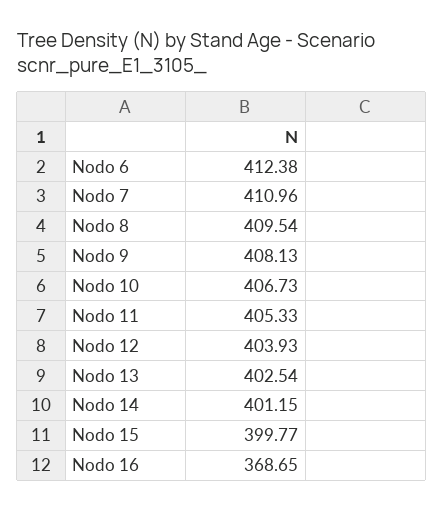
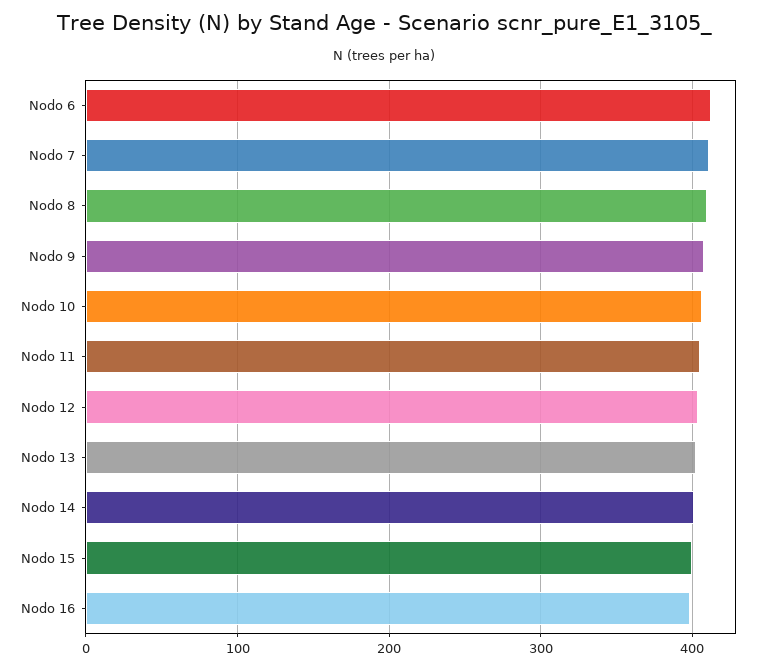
  {
    "Nodo 6": 412.38,
    "Nodo 7": 410.96,
    "Nodo 8": 409.54,
    "Nodo 9": 408.13,
    "Nodo 10": 406.73,
    "Nodo 11": 405.33,
    "Nodo 12": 403.93,
    "Nodo 13": 402.54,
    "Nodo 14": 401.15,
    "Nodo 15": 399.77,
-   "Nodo 16": 368.65
+   "Nodo 16": 400
  }

